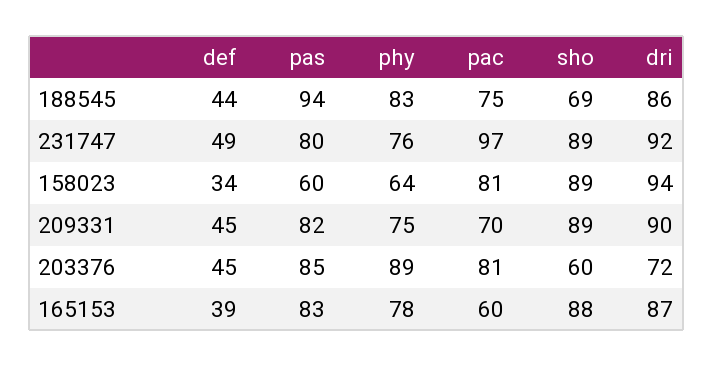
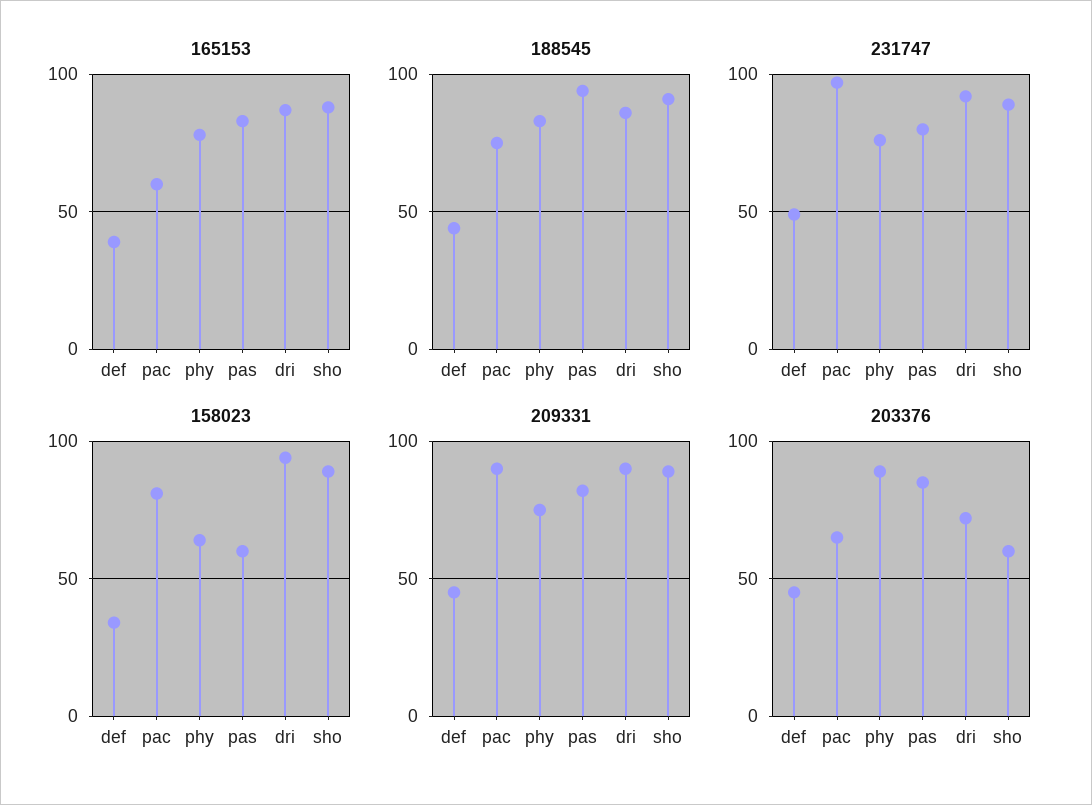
  {
    "188545": {
      "def": 44,
      "pas": 94,
      "phy": 83,
      "pac": 75,
-     "sho": 69,
+     "sho": 90,
      "dri": 86
    },
    "231747": {
      "def": 49,
      "pas": 80,
      "phy": 76,
      "pac": 97,
      "sho": 89,
      "dri": 92
    },
    "158023": {
      "def": 34,
      "pas": 60,
      "phy": 64,
      "pac": 81,
      "sho": 89,
      "dri": 94
    },
    "209331": {
      "def": 45,
      "pas": 82,
      "phy": 75,
-     "pac": 70,
+     "pac": 90,
      "sho": 89,
      "dri": 90
    },
    "203376": {
      "def": 45,
      "pas": 85,
      "phy": 89,
-     "pac": 81,
+     "pac": 65,
      "sho": 60,
      "dri": 72
    },
    "165153": {
      "def": 39,
      "pas": 83,
      "phy": 78,
      "pac": 60,
      "sho": 88,
      "dri": 87
    }
  }

